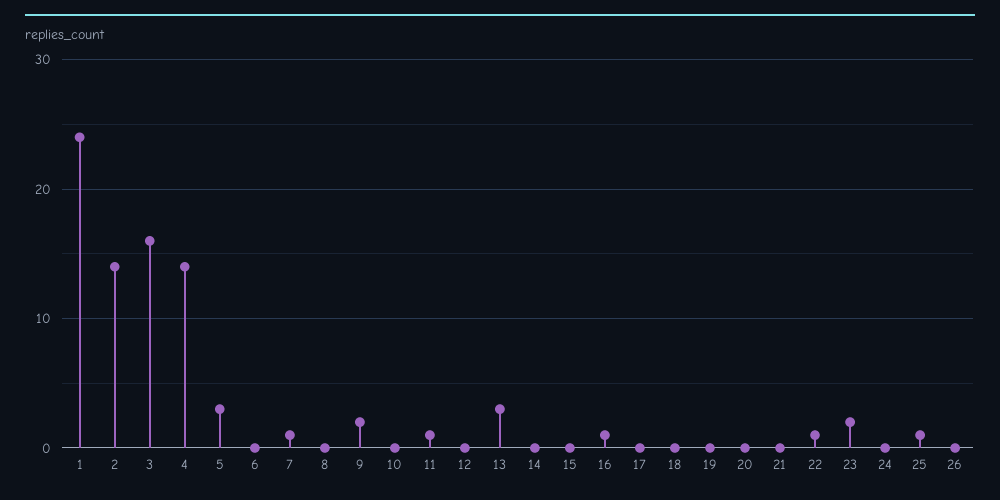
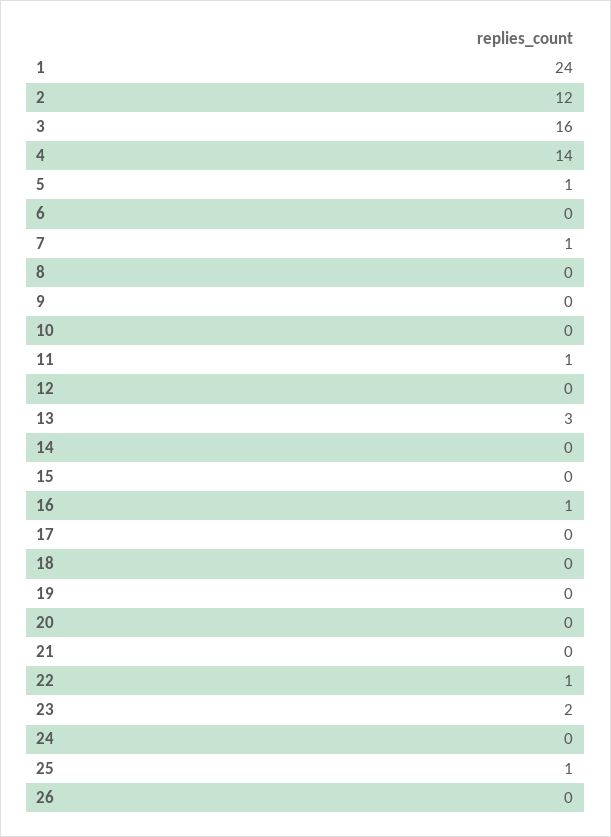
  {
    "1": 24,
-   "2": 14,
+   "2": 12,
    "3": 16,
    "4": 14,
-   "5": 3,
+   "5": 1,
    "6": 0,
    "7": 1,
    "8": 0,
-   "9": 2,
+   "9": 0,
    "10": 0,
    "11": 1,
    "12": 0,
    "13": 3,
    "14": 0,
    "15": 0,
    "16": 1,
    "17": 0,
    "18": 0,
    "19": 0,
    "20": 0,
    "21": 0,
    "22": 1,
    "23": 2,
    "24": 0,
    "25": 1,
    "26": 0
  }

